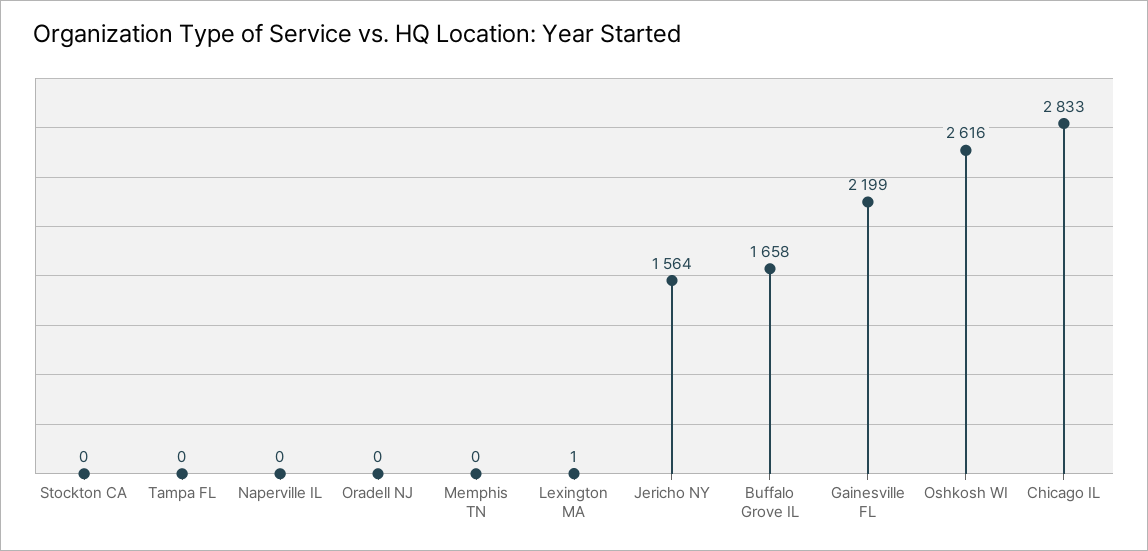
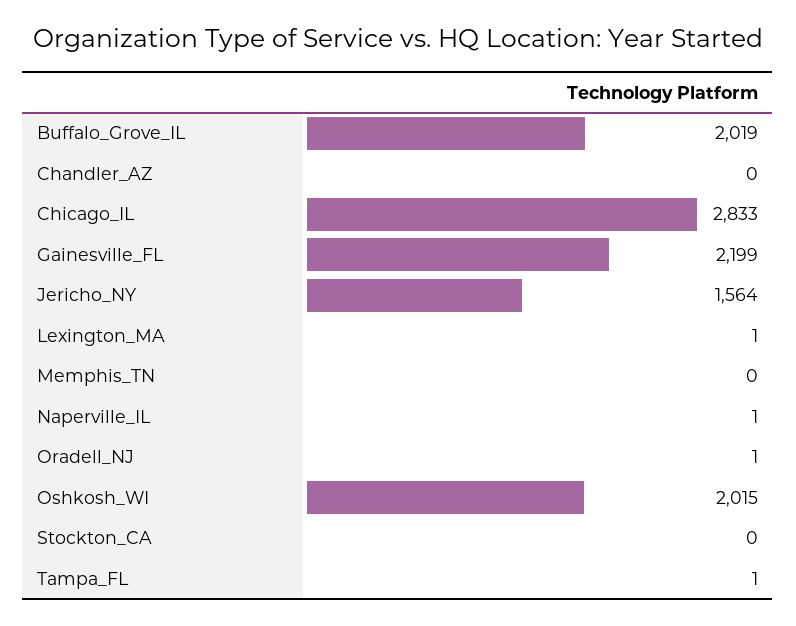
  {
    "Stockton CA": 0,
-   "Tampa FL": 0,
+   "Tampa FL": 1,
-   "Naperville IL": 0,
+   "Naperville IL": 1,
-   "Oradell NJ": 0,
+   "Oradell NJ": 1,
    "Memphis TN": 0,
    "Lexington MA": 1,
    "Jericho NY": 1564,
-   "Buffalo Grove IL": 1658,
+   "Buffalo Grove IL": 2019,
    "Gainesville FL": 2199,
-   "Oshkosh WI": 2616,
+   "Oshkosh WI": 2015,
-   "Chicago IL": 2833
+   "Chicago IL": 2833,
+   "Chandler_AZ": 0
  }

